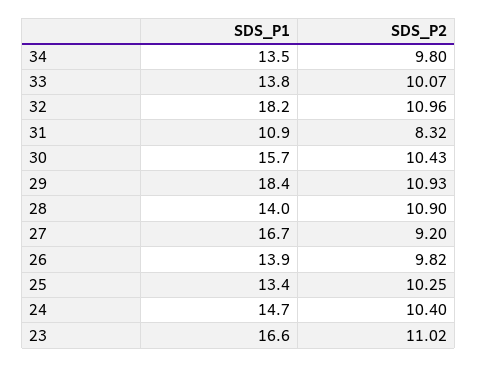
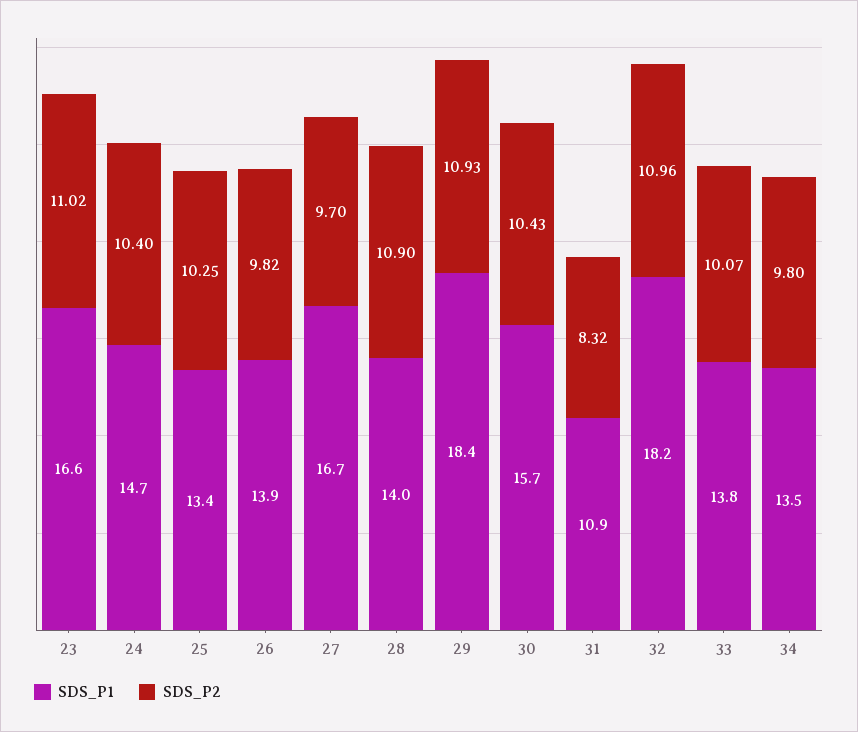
  {
    "SDS_P1": {
      "34": 13.5,
      "33": 13.8,
      "32": 18.2,
      "31": 10.9,
      "30": 15.7,
      "29": 18.4,
      "28": 14,
      "27": 16.7,
      "26": 13.9,
      "25": 13.4,
      "24": 14.7,
      "23": 16.6
    },
    "SDS_P2": {
      "34": 9.8,
      "33": 10.07,
      "32": 10.96,
      "31": 8.32,
      "30": 10.43,
      "29": 10.93,
      "28": 10.9,
-     "27": 9.2,
+     "27": 9.7,
      "26": 9.82,
      "25": 10.25,
      "24": 10.4,
      "23": 11.02
    }
  }

